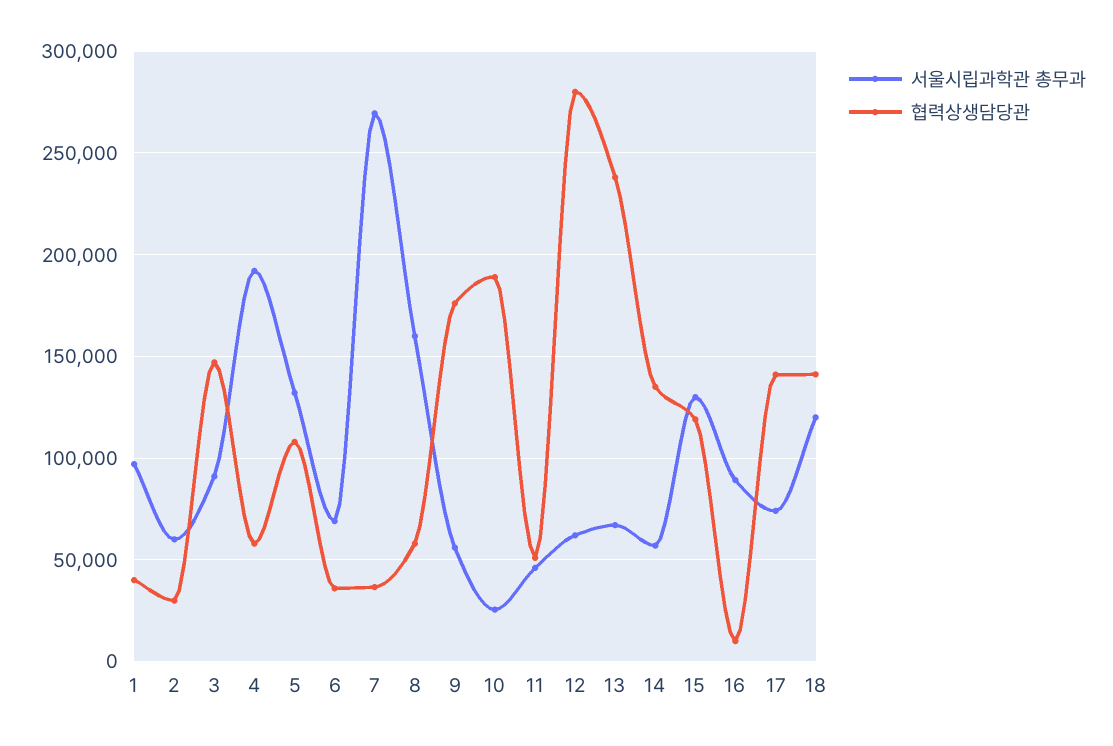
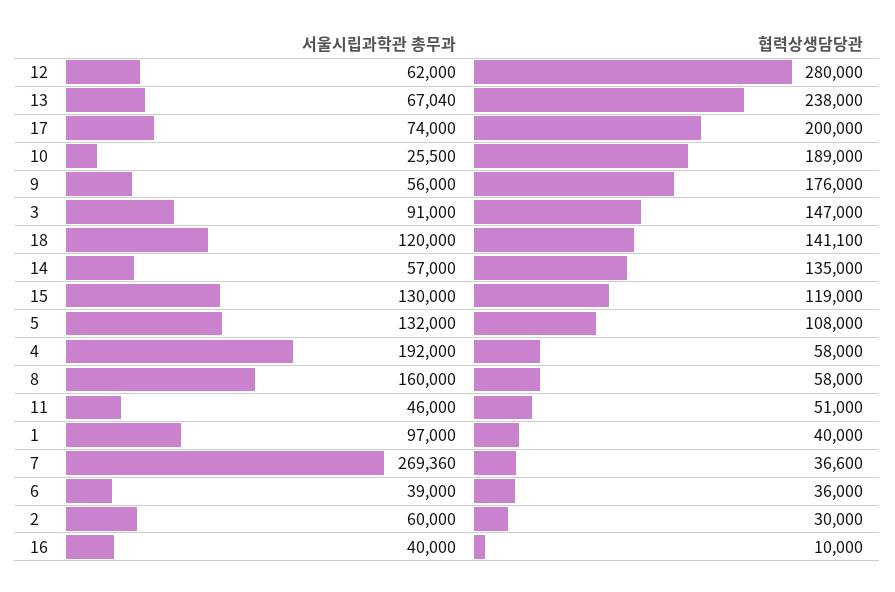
  {
    "서울시립과학관 총무과": {
      "1": 97000,
      "2": 60000,
      "3": 91000,
      "4": 192000,
      "5": 132000,
-     "6": 70000,
+     "6": 39000,
      "7": 269360,
      "8": 160000,
      "9": 56000,
      "10": 25500,
      "11": 46000,
      "12": 62000,
      "13": 67040,
      "14": 57000,
      "15": 130000,
-     "16": 90000,
+     "16": 40000,
      "17": 74000,
      "18": 120000
    },
    "협력상생담당관": {
      "1": 40000,
      "2": 30000,
      "3": 147000,
      "4": 58000,
      "5": 108000,
      "6": 36000,
      "7": 36600,
      "8": 58000,
      "9": 176000,
      "10": 189000,
      "11": 51000,
      "12": 280000,
      "13": 238000,
      "14": 135000,
      "15": 119000,
      "16": 10000,
-     "17": 140000,
+     "17": 200000,
      "18": 141100
    }
  }

